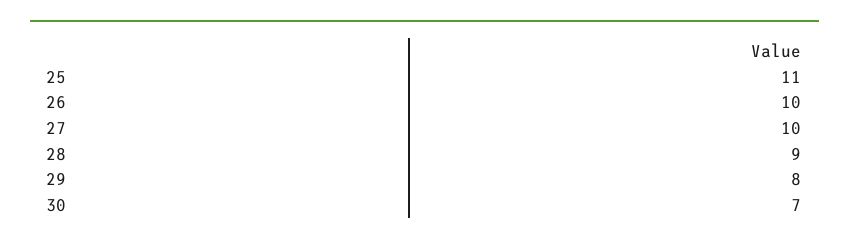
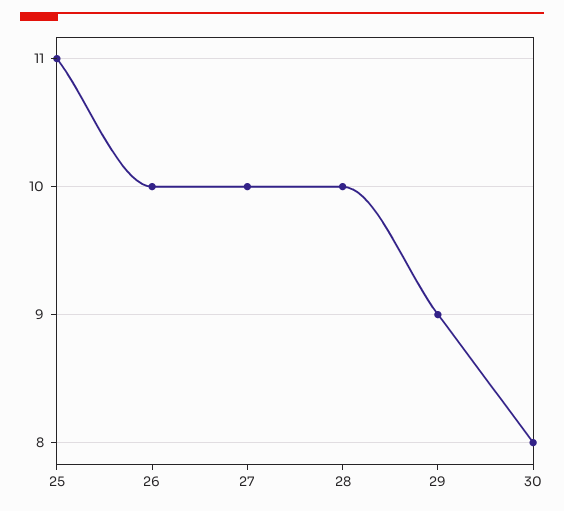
  {
    "25": 11,
    "26": 10,
    "27": 10,
-   "28": 9,
+   "28": 10,
-   "29": 8,
+   "29": 9,
-   "30": 7
+   "30": 8
  }

